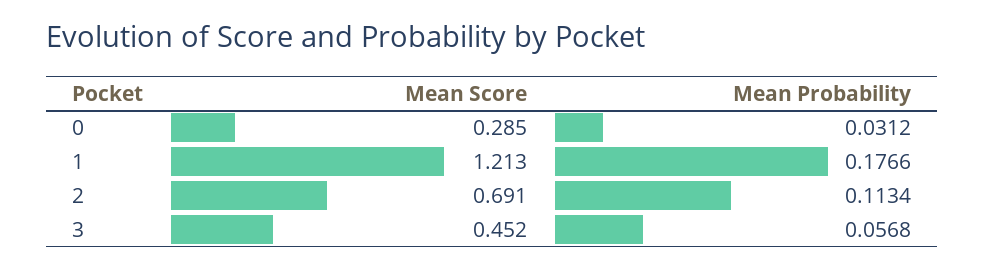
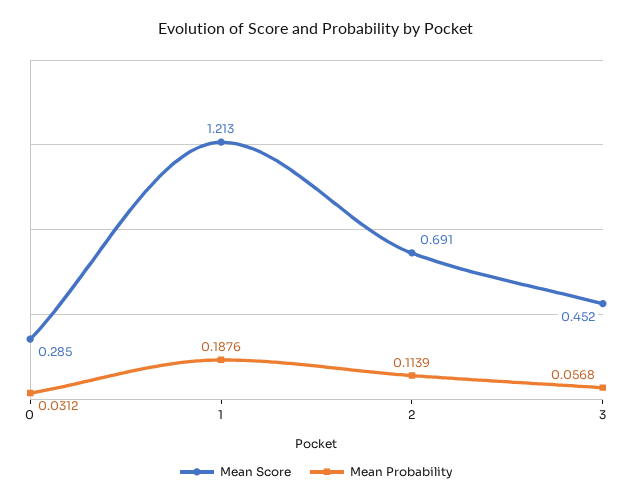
  {
    "Mean Score": {
      "0": 0.285,
      "1": 1.213,
      "2": 0.691,
      "3": 0.452
    },
    "Mean Probability": {
      "0": 0.0312,
-     "1": 0.1766,
+     "1": 0.1876,
-     "2": 0.1134,
+     "2": 0.1139,
      "3": 0.0568
    }
  }

